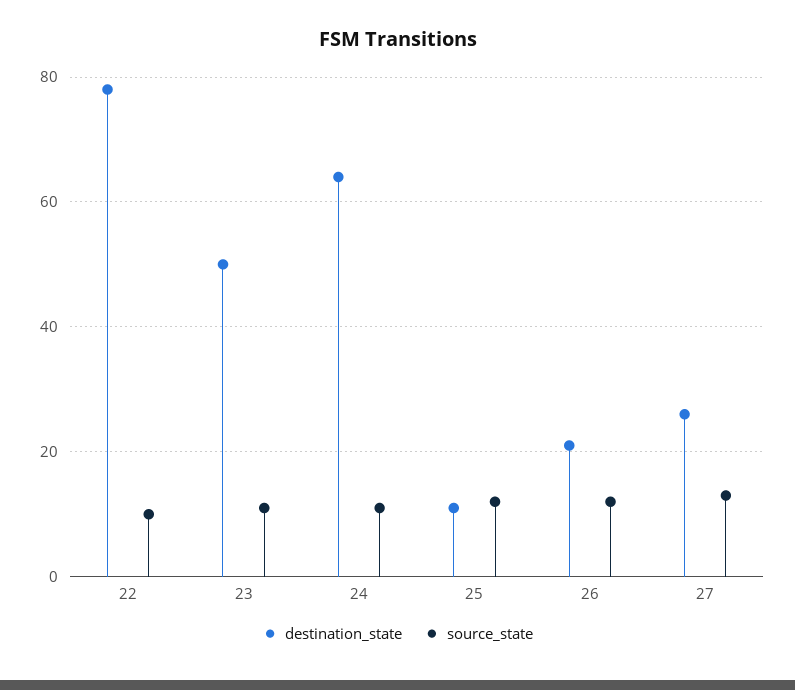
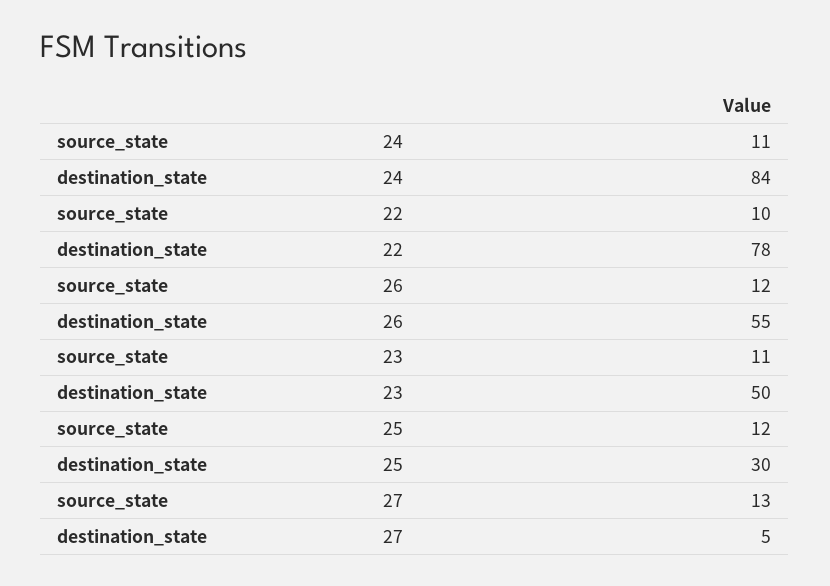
  {
    "destination_state": {
      "22": 78,
      "23": 50,
-     "24": 65,
+     "24": 84,
-     "25": 10,
+     "25": 30,
-     "26": 20,
+     "26": 55,
-     "27": 25
+     "27": 5
    },
    "source_state": {
      "22": 10,
      "23": 11,
      "24": 11,
      "25": 12,
      "26": 12,
      "27": 13
    }
  }

